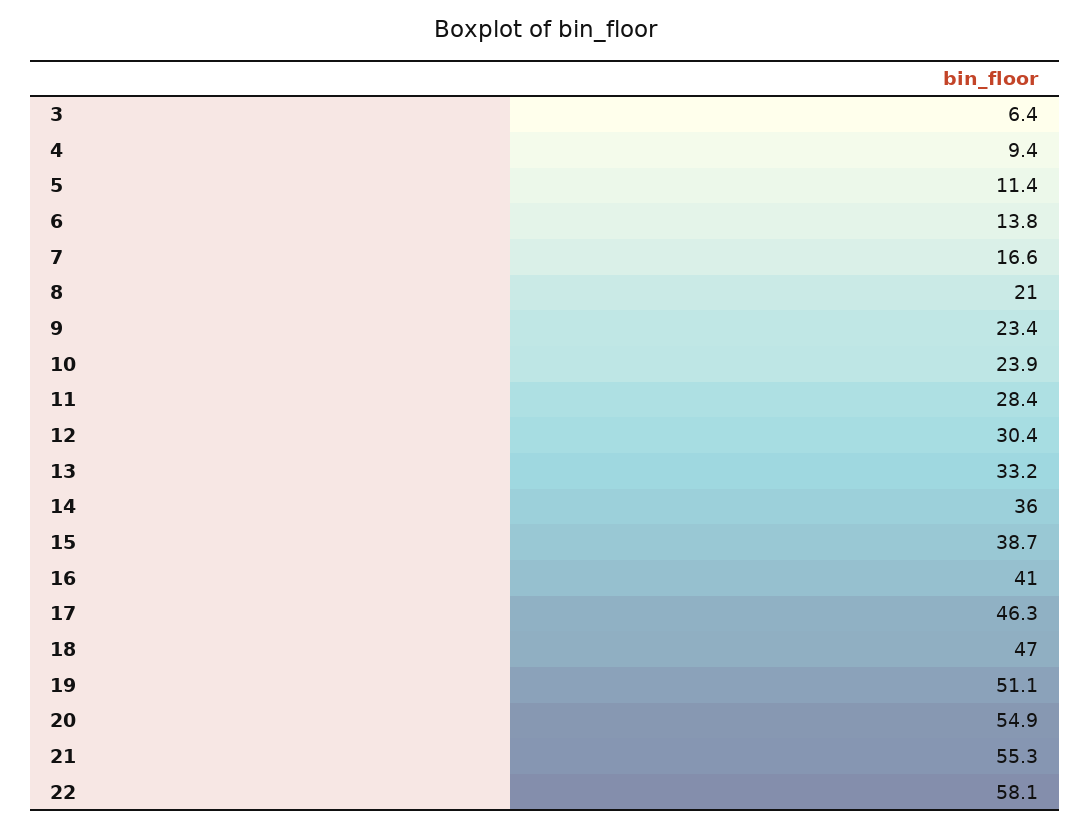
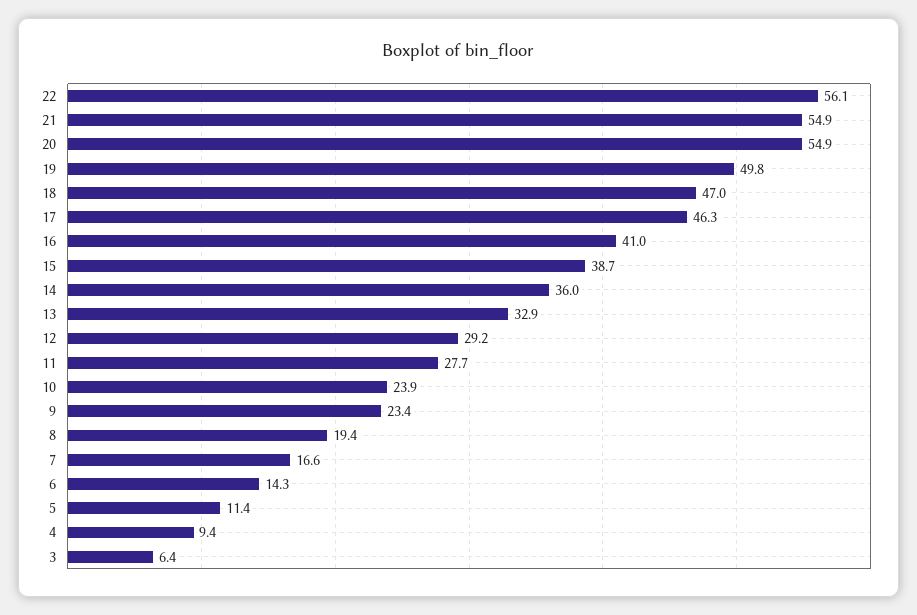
  {
    "3": 6.4,
    "4": 9.4,
    "5": 11.4,
-   "6": 13.8,
+   "6": 14.3,
    "7": 16.6,
-   "8": 21,
+   "8": 19.4,
    "9": 23.4,
    "10": 23.9,
-   "11": 28.4,
+   "11": 27.7,
-   "12": 30.4,
+   "12": 29.2,
-   "13": 33.2,
+   "13": 32.9,
    "14": 36,
    "15": 38.7,
    "16": 41,
    "17": 46.3,
    "18": 47,
-   "19": 51.1,
+   "19": 49.8,
    "20": 54.9,
-   "21": 55.3,
+   "21": 54.9,
-   "22": 58.1
+   "22": 56.1
  }

